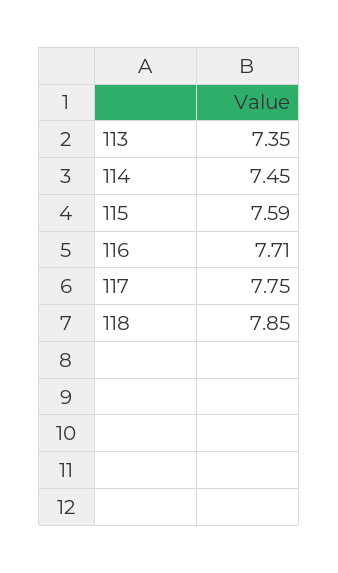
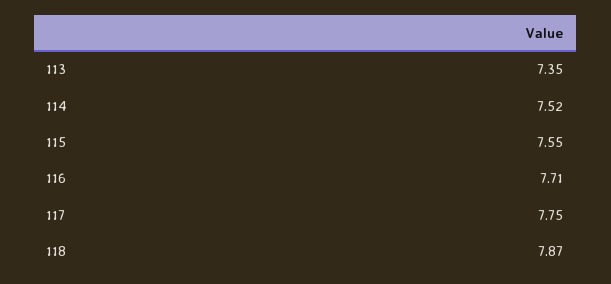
  {
    "113": 7.35,
-   "114": 7.45,
+   "114": 7.52,
-   "115": 7.59,
+   "115": 7.55,
    "116": 7.71,
    "117": 7.75,
-   "118": 7.85
+   "118": 7.87
  }

